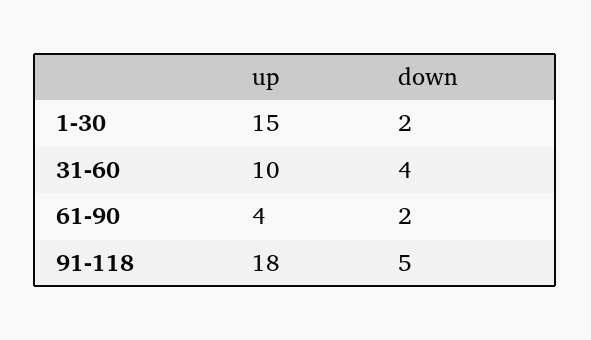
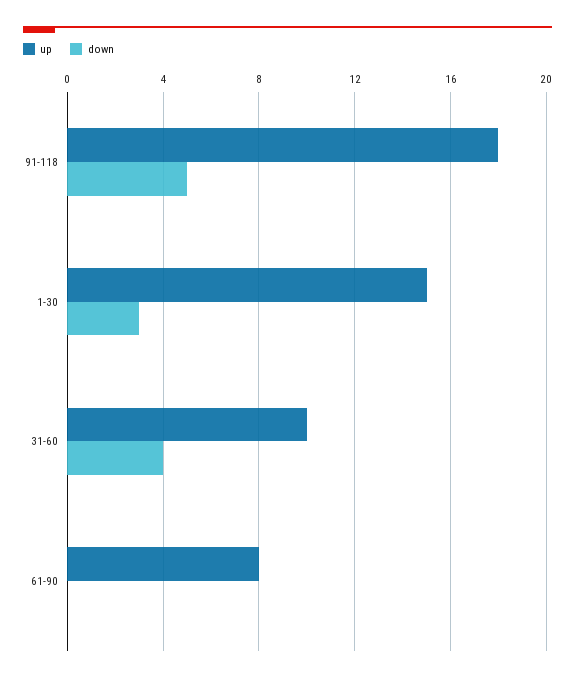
  {
    "up": {
      "1-30": 15,
      "31-60": 10,
-     "61-90": 4,
+     "61-90": 8,
      "91-118": 18
    },
    "down": {
-     "1-30": 2,
+     "1-30": 3,
      "31-60": 4,
-     "61-90": 2,
+     "61-90": 0,
      "91-118": 5
    }
  }

